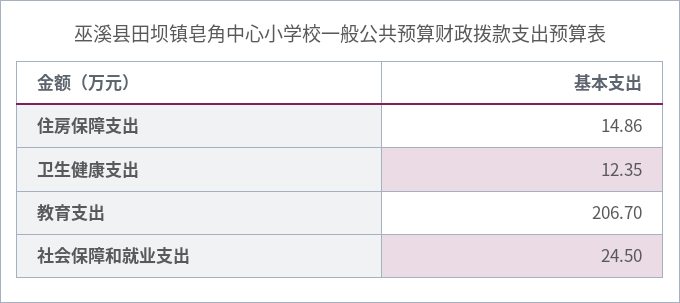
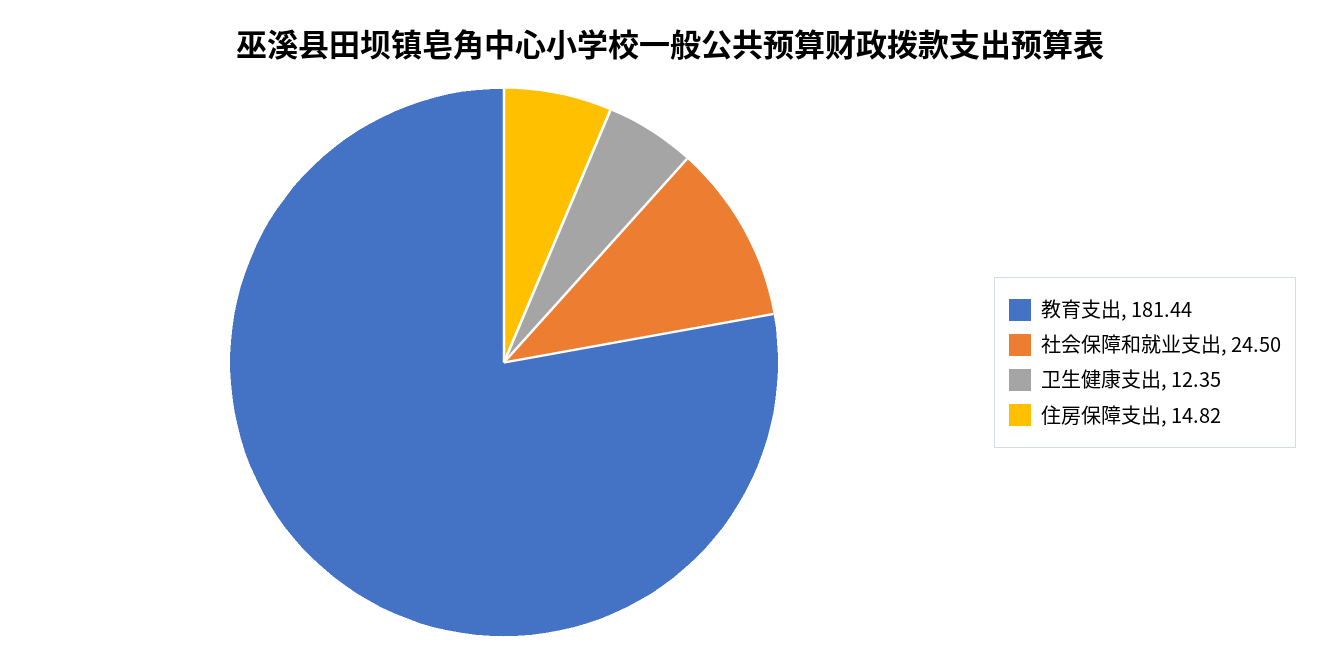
  {
-   "住房保障支出": 14.86,
+   "住房保障支出": 14.82,
    "卫生健康支出": 12.35,
-   "教育支出": 206.7,
+   "教育支出": 181.44,
    "社会保障和就业支出": 24.5
  }

